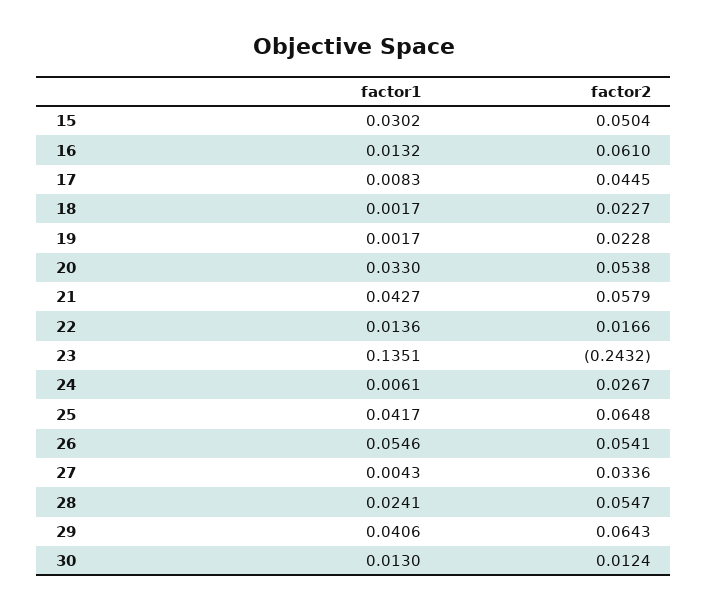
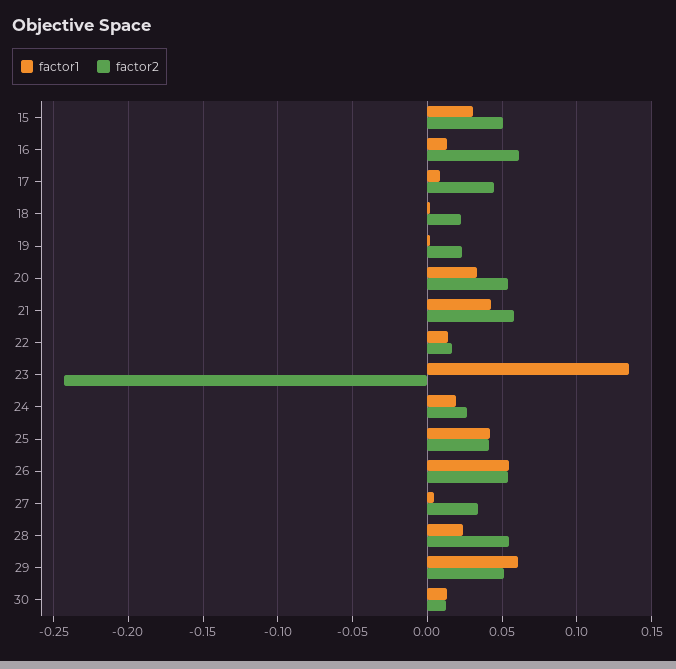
  {
    "factor1": {
      "15": 0.0302,
      "16": 0.0132,
      "17": 0.0083,
      "18": 0.0017,
      "19": 0.0017,
      "20": 0.033,
      "21": 0.0427,
      "22": 0.0136,
      "23": 0.1351,
-     "24": 0.0061,
+     "24": 0.02,
      "25": 0.0417,
      "26": 0.0546,
      "27": 0.0043,
      "28": 0.0241,
-     "29": 0.0406,
+     "29": 0.06,
      "30": 0.013
    },
    "factor2": {
      "15": 0.0504,
      "16": 0.061,
      "17": 0.0445,
      "18": 0.0227,
      "19": 0.0228,
      "20": 0.0538,
      "21": 0.0579,
      "22": 0.0166,
      "23": -0.2432,
      "24": 0.0267,
-     "25": 0.0648,
+     "25": 0.04,
      "26": 0.0541,
      "27": 0.0336,
      "28": 0.0547,
-     "29": 0.0643,
+     "29": 0.05,
      "30": 0.0124
    }
  }

